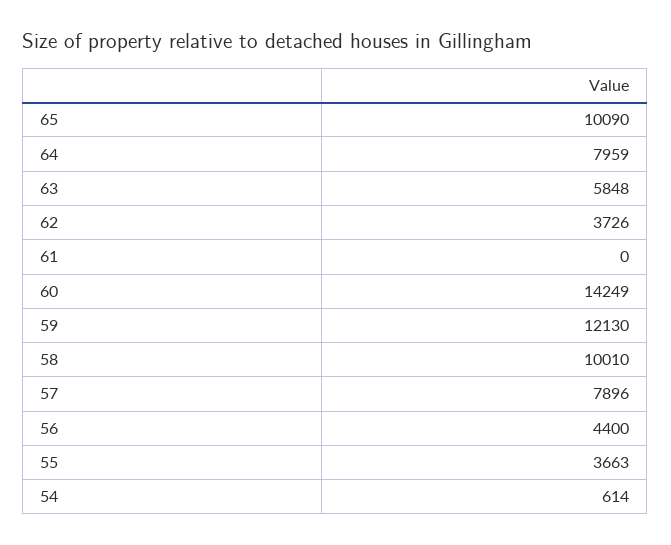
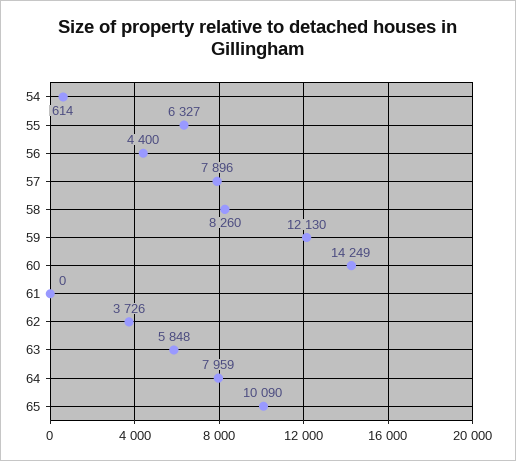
  {
    "65": 10090,
    "64": 7959,
    "63": 5848,
    "62": 3726,
    "61": 0,
    "60": 14249,
    "59": 12130,
-   "58": 10010,
+   "58": 8260,
    "57": 7896,
    "56": 4400,
-   "55": 3663,
+   "55": 6327,
    "54": 614
  }

